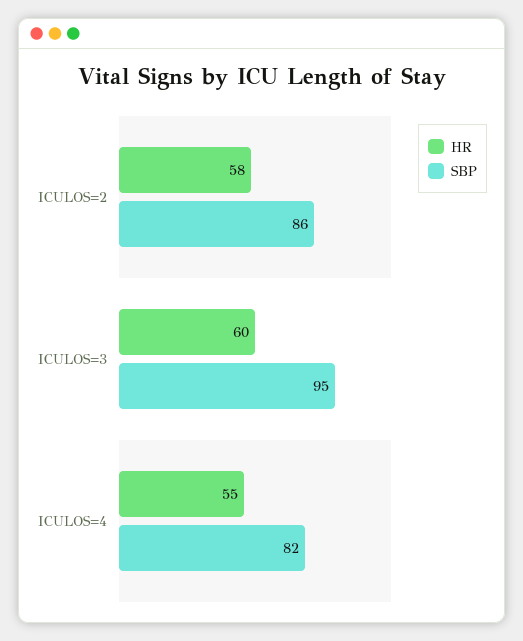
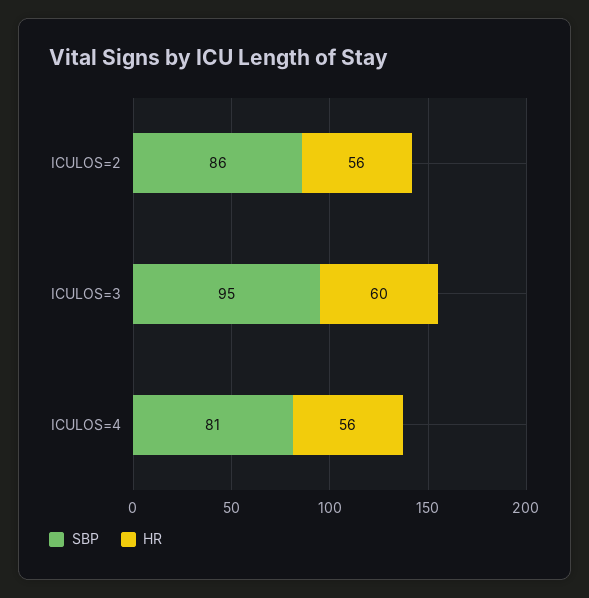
  {
    "HR": {
-     "ICULOS=2": 58,
+     "ICULOS=2": 56,
      "ICULOS=3": 60,
-     "ICULOS=4": 55
+     "ICULOS=4": 56
    },
    "SBP": {
      "ICULOS=2": 86,
      "ICULOS=3": 95,
-     "ICULOS=4": 82
+     "ICULOS=4": 81
    }
  }

